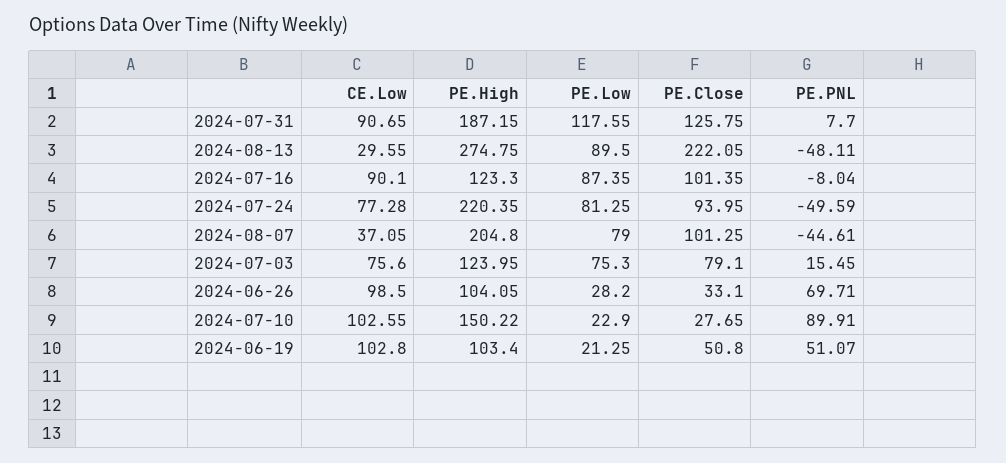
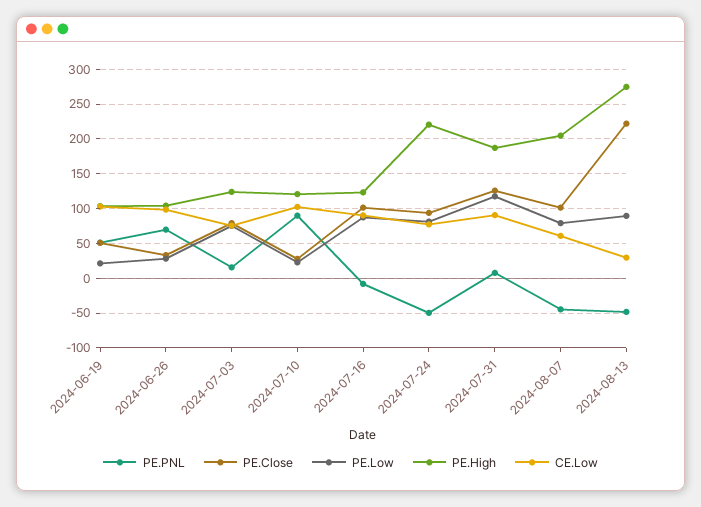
  {
    "CE.Low": {
      "2024-07-31": 90.65,
      "2024-08-13": 29.55,
      "2024-07-16": 90.1,
      "2024-07-24": 77.28,
-     "2024-08-07": 37.05,
+     "2024-08-07": 60,
      "2024-07-03": 75.6,
      "2024-06-26": 98.5,
      "2024-07-10": 102.55,
      "2024-06-19": 102.8
    },
    "PE.High": {
      "2024-07-31": 187.15,
      "2024-08-13": 274.75,
      "2024-07-16": 123.3,
      "2024-07-24": 220.35,
      "2024-08-07": 204.8,
      "2024-07-03": 123.95,
      "2024-06-26": 104.05,
-     "2024-07-10": 150.22,
+     "2024-07-10": 120,
      "2024-06-19": 103.4
    },
    "PE.Low": {
      "2024-07-31": 117.55,
      "2024-08-13": 89.5,
      "2024-07-16": 87.35,
      "2024-07-24": 81.25,
      "2024-08-07": 79,
      "2024-07-03": 75.3,
      "2024-06-26": 28.2,
      "2024-07-10": 22.9,
      "2024-06-19": 21.25
    },
    "PE.Close": {
      "2024-07-31": 125.75,
      "2024-08-13": 222.05,
      "2024-07-16": 101.35,
      "2024-07-24": 93.95,
      "2024-08-07": 101.25,
      "2024-07-03": 79.1,
      "2024-06-26": 33.1,
      "2024-07-10": 27.65,
      "2024-06-19": 50.8
    },
    "PE.PNL": {
      "2024-07-31": 7.7,
      "2024-08-13": -48.11,
      "2024-07-16": -8.04,
      "2024-07-24": -49.59,
      "2024-08-07": -44.61,
      "2024-07-03": 15.45,
      "2024-06-26": 69.71,
      "2024-07-10": 89.91,
      "2024-06-19": 51.07
    }
  }

